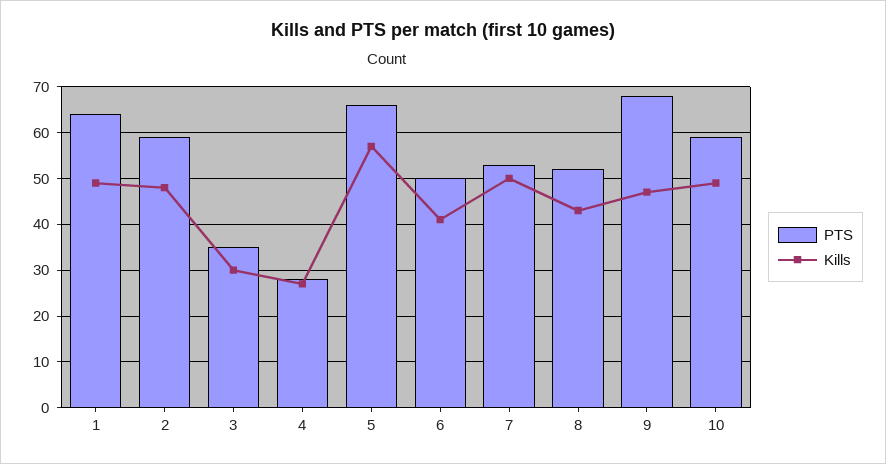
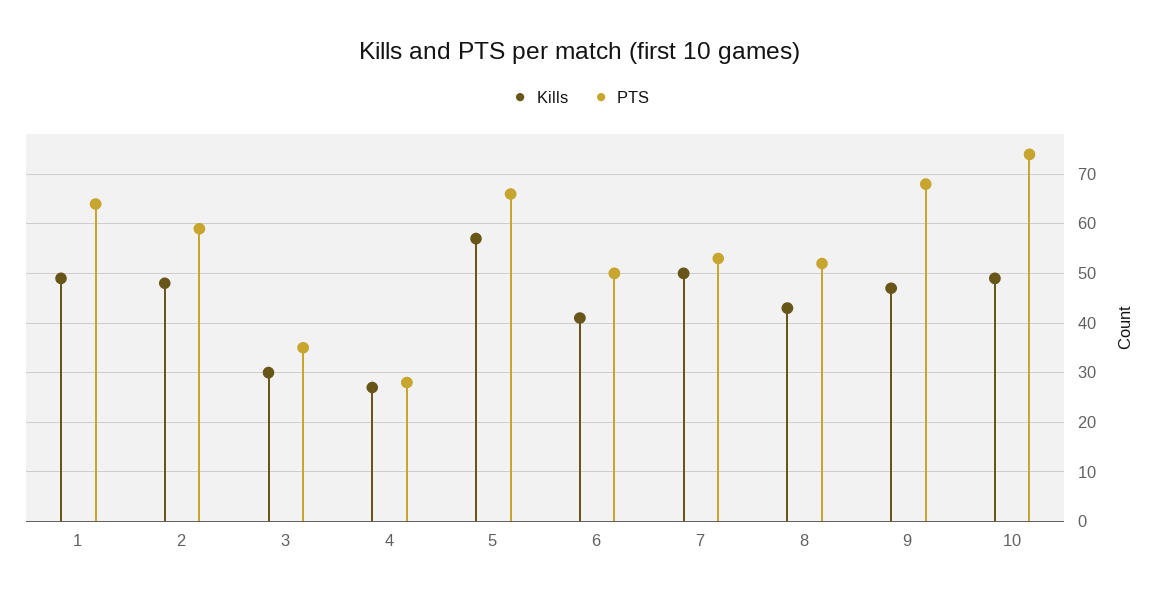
  {
    "PTS": {
      "1": 65,
      "2": 60,
      "3": 35,
      "4": 30,
      "5": 65,
      "6": 50,
      "7": 55,
      "8": 50,
      "9": 70,
-     "10": 60
+     "10": 75
    },
    "Kills": {
      "1": 50,
      "2": 50,
      "3": 30,
      "4": 25,
      "5": 55,
      "6": 40,
      "7": 50,
      "8": 45,
      "9": 45,
      "10": 50
    }
  }

